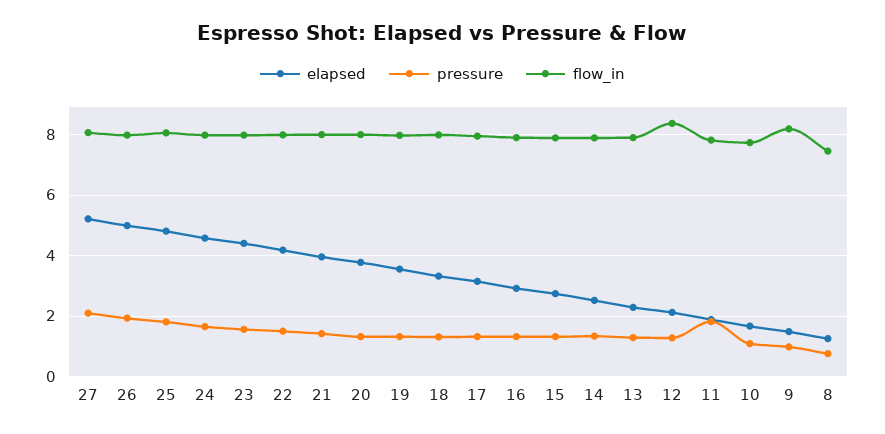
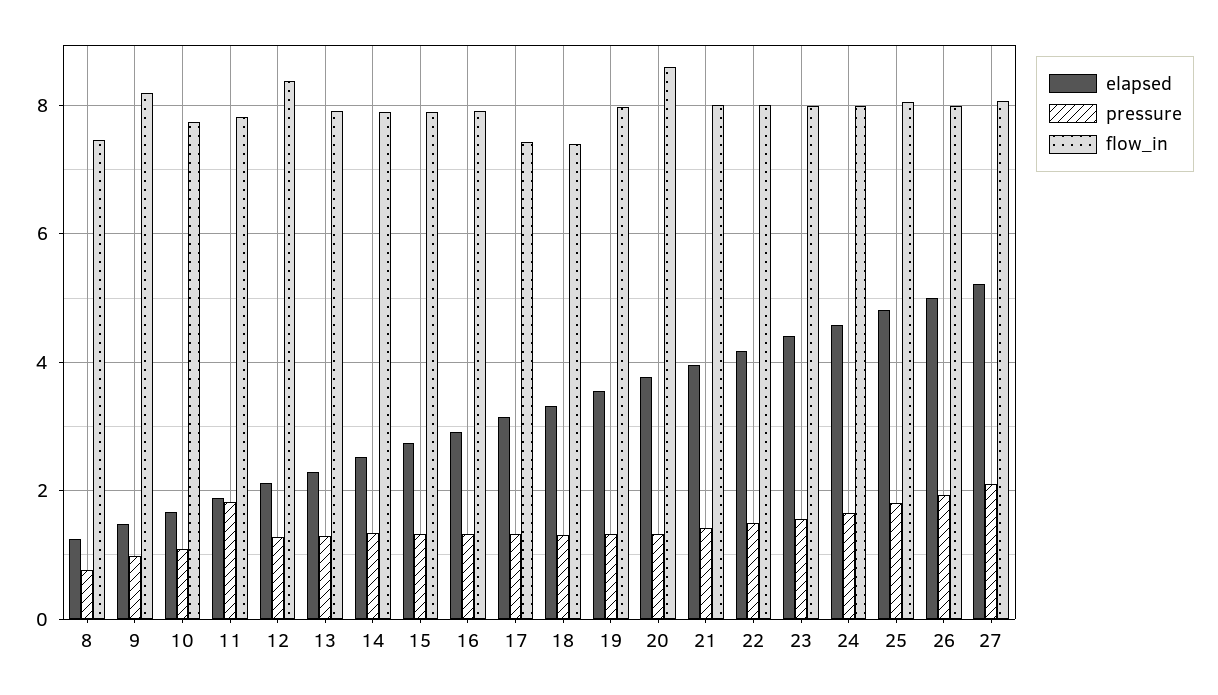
  {
    "elapsed": {
      "27": 5.2,
      "26": 5,
      "25": 4.8,
      "24": 4.6,
      "23": 4.4,
      "22": 4.2,
      "21": 4,
      "20": 3.8,
      "19": 3.6,
      "18": 3.4,
      "17": 3.2,
      "16": 3,
      "15": 2.8,
      "14": 2.6,
      "13": 2.2,
      "12": 2.2,
      "11": 1.8,
      "10": 1.6,
      "9": 1.4,
      "8": 1.2
    },
    "pressure": {
      "27": 2.2,
      "26": 2,
      "25": 1.8,
      "24": 1.6,
      "23": 1.6,
      "22": 1.6,
      "21": 1.4,
      "20": 1.4,
      "19": 1.4,
      "18": 1.4,
      "17": 1.4,
      "16": 1.4,
      "15": 1.4,
      "14": 1.4,
      "13": 1.2,
      "12": 1.2,
      "11": 1.8,
      "10": 1,
      "9": 1,
      "8": 0.8
    },
    "flow_in": {
      "27": 8,
      "26": 8,
      "25": 8,
      "24": 8,
      "23": 8,
      "22": 8,
      "21": 8,
-     "20": 8,
+     "20": 8.6,
      "19": 8,
-     "18": 8,
+     "18": 7.4,
-     "17": 8,
+     "17": 7.4,
      "16": 8,
      "15": 8,
      "14": 8,
      "13": 8,
      "12": 8.4,
      "11": 7.8,
      "10": 7.8,
      "9": 8.2,
      "8": 7.4
    }
  }

